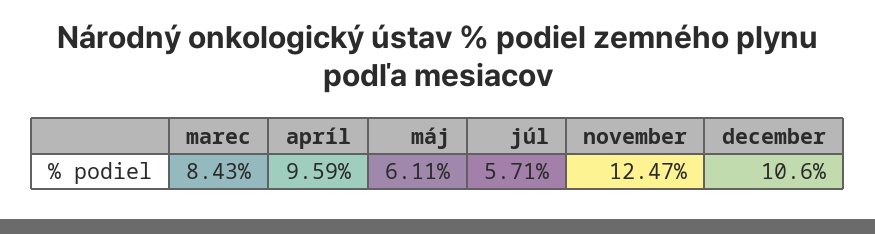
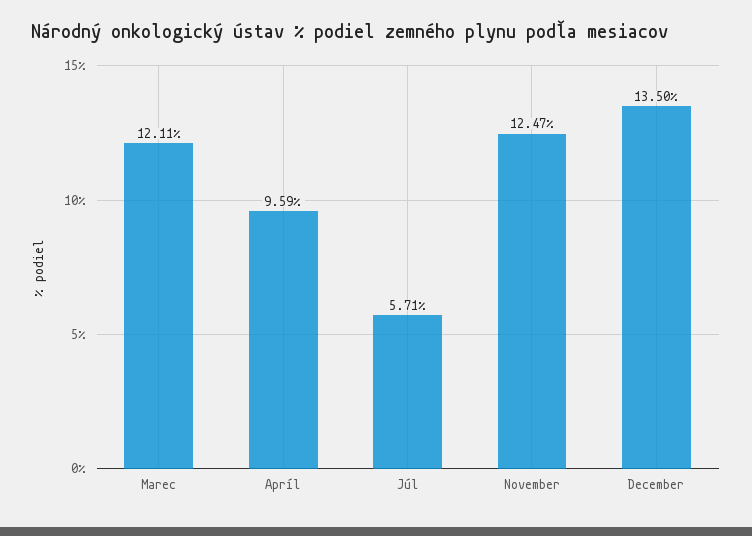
  {
-   "marec": 8.43,
+   "marec": 12.11,
    "apríl": 9.59,
-   "máj": 6.11,
    "júl": 5.71,
    "november": 12.47,
-   "december": 10.6
+   "december": 13.5
  }

